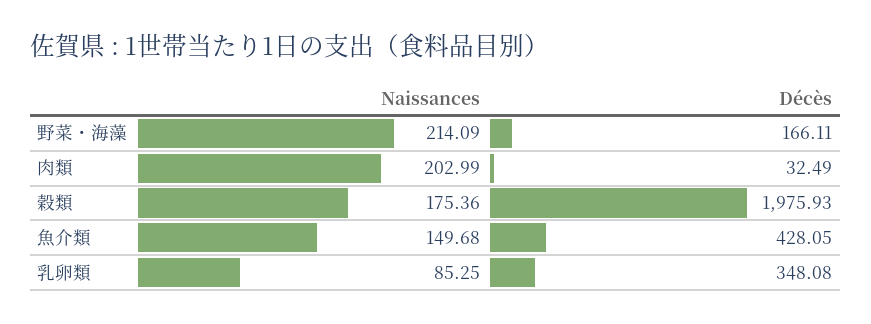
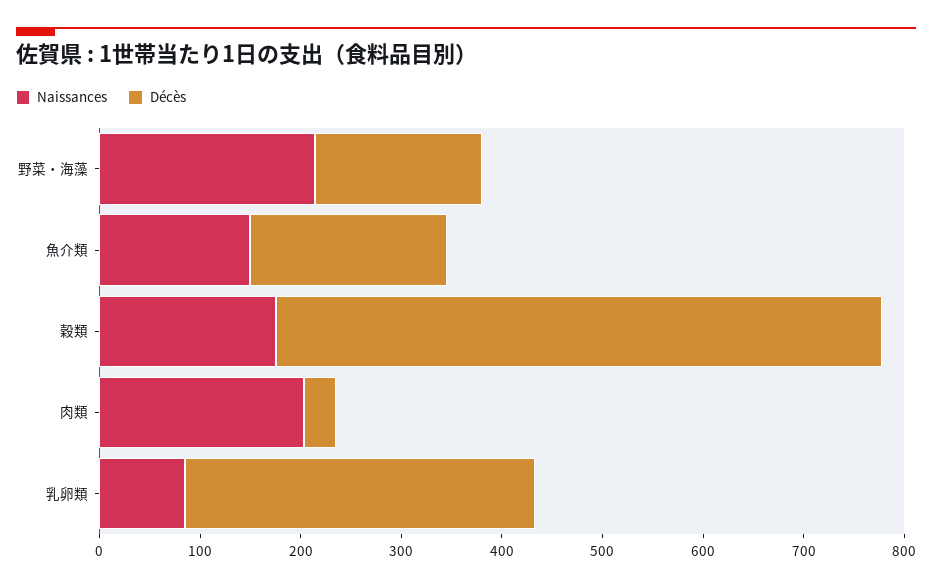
  {
    "Naissances": {
      "野菜・海藻": 214.09,
      "肉類": 202.99,
      "穀類": 175.36,
      "魚介類": 149.68,
      "乳卵類": 85.25
    },
    "Décès": {
      "野菜・海藻": 166.11,
      "肉類": 32.49,
-     "穀類": 1975.93,
+     "穀類": 600,
-     "魚介類": 428.05,
+     "魚介類": 200,
      "乳卵類": 348.08
    }
  }

